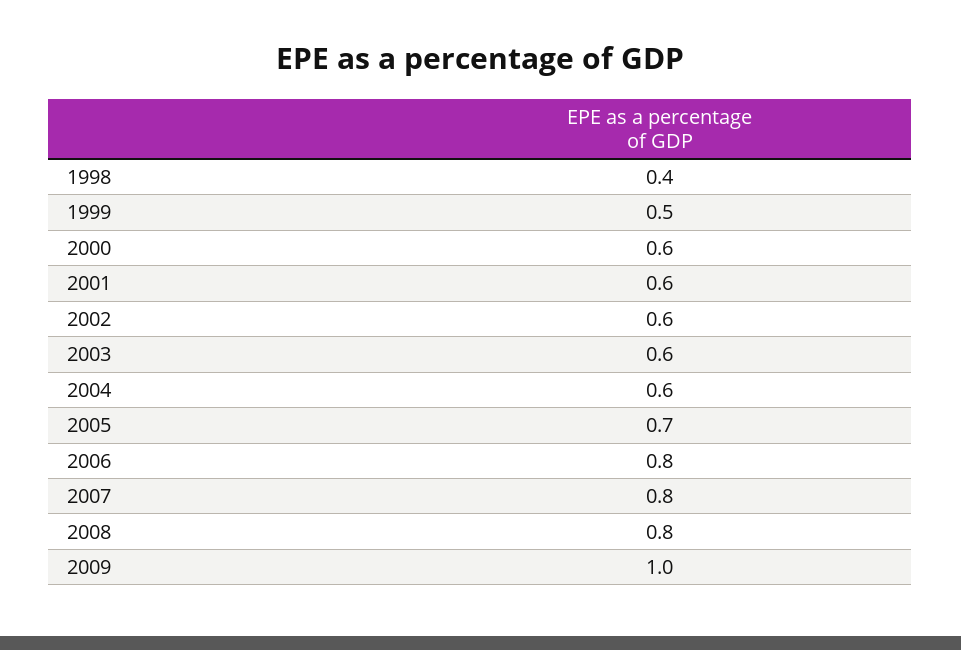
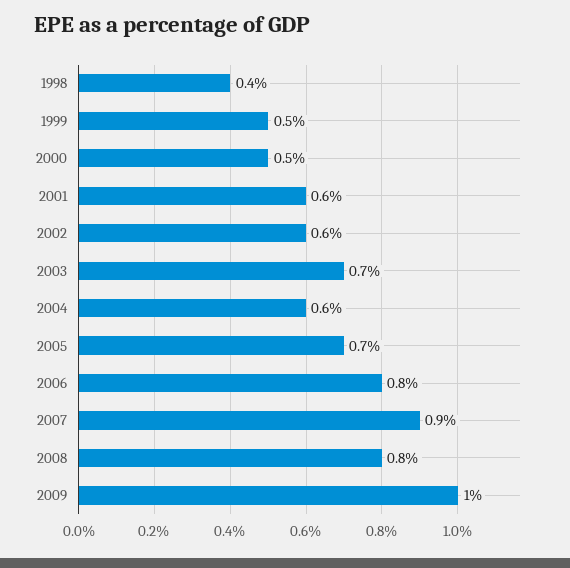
  {
    "1998": 0.4,
    "1999": 0.5,
-   "2000": 0.6,
+   "2000": 0.5,
    "2001": 0.6,
    "2002": 0.6,
-   "2003": 0.6,
+   "2003": 0.7,
    "2004": 0.6,
    "2005": 0.7,
    "2006": 0.8,
-   "2007": 0.8,
+   "2007": 0.9,
    "2008": 0.8,
    "2009": 1
  }

